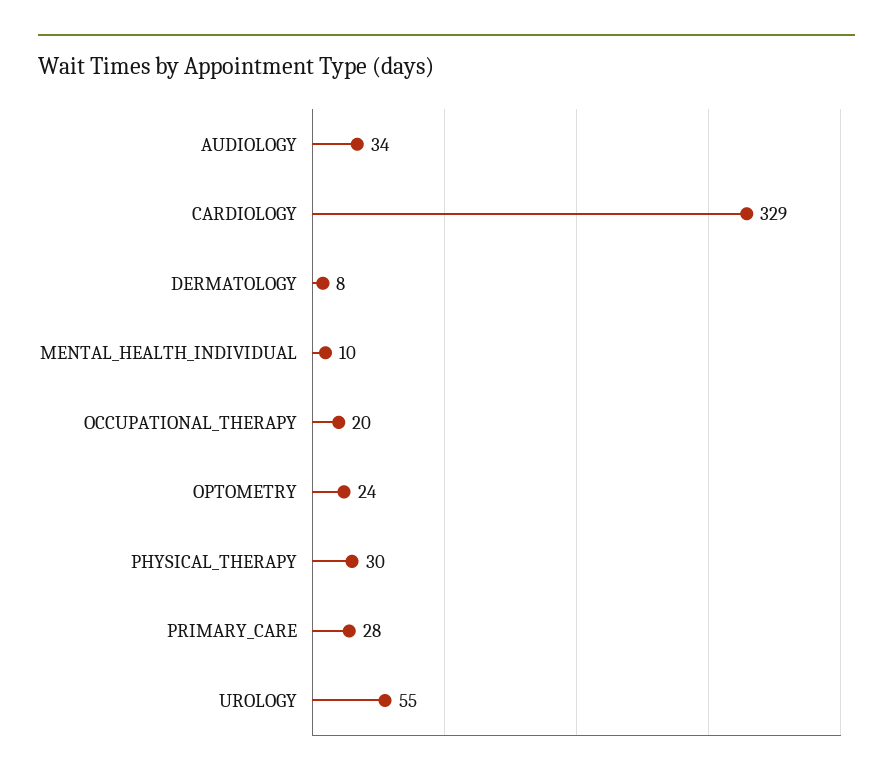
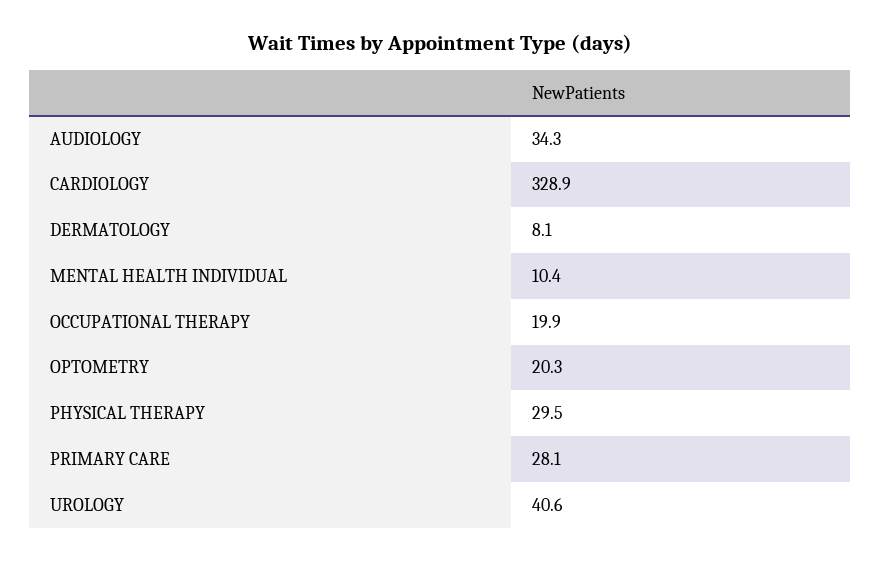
  {
    "AUDIOLOGY": 34.3,
    "CARDIOLOGY": 328.9,
    "DERMATOLOGY": 8.1,
    "MENTAL_HEALTH_INDIVIDUAL": 10.4,
    "OCCUPATIONAL_THERAPY": 19.9,
-   "OPTOMETRY": 24,
+   "OPTOMETRY": 20.3,
    "PHYSICAL_THERAPY": 29.5,
    "PRIMARY_CARE": 28.1,
-   "UROLOGY": 55
+   "UROLOGY": 40.6
  }

